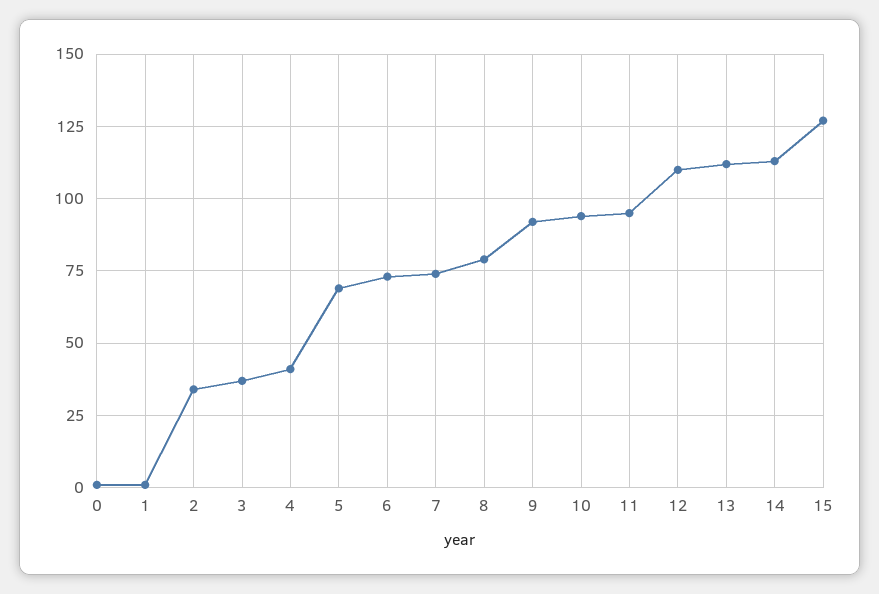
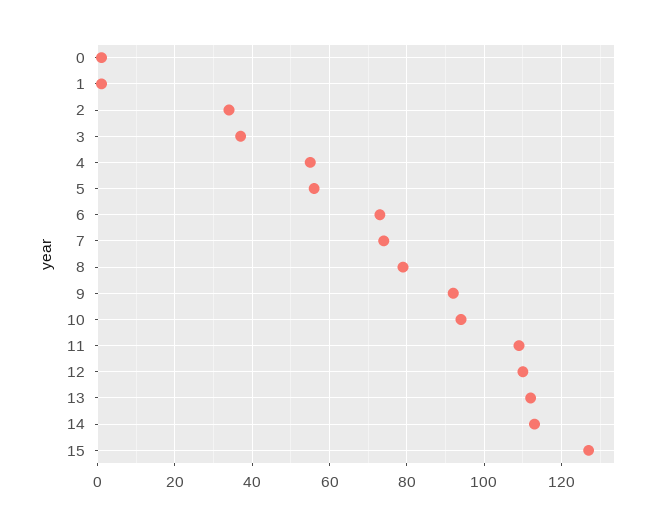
  {
    "0": 0,
    "1": 0,
    "2": 35,
    "3": 35,
-   "4": 40,
+   "4": 55,
-   "5": 70,
+   "5": 55,
    "6": 75,
    "7": 75,
    "8": 80,
    "9": 90,
    "10": 95,
-   "11": 95,
+   "11": 110,
    "12": 110,
    "13": 110,
    "14": 115,
    "15": 125
  }

